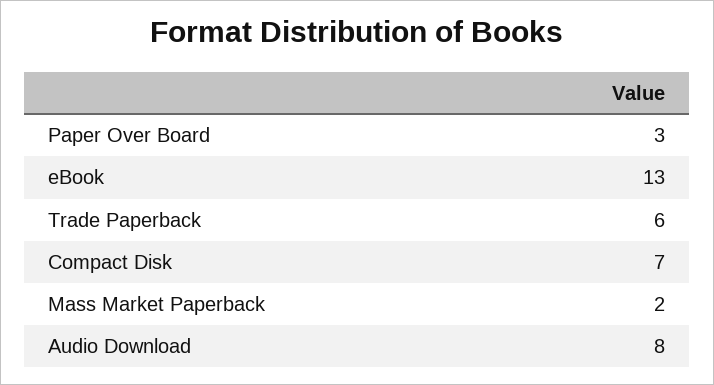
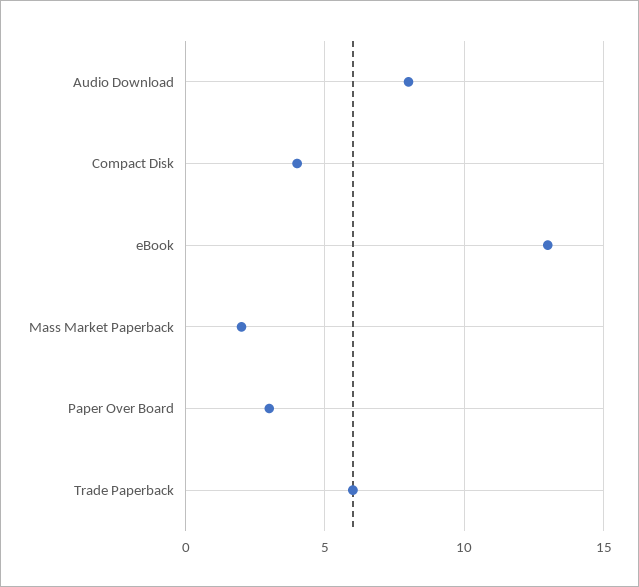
  {
    "Paper Over Board": 3,
    "eBook": 13,
    "Trade Paperback": 6,
-   "Compact Disk": 7,
+   "Compact Disk": 4,
    "Mass Market Paperback": 2,
    "Audio Download": 8
  }

